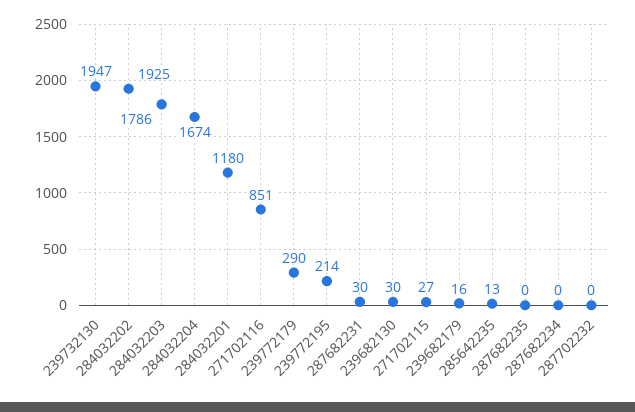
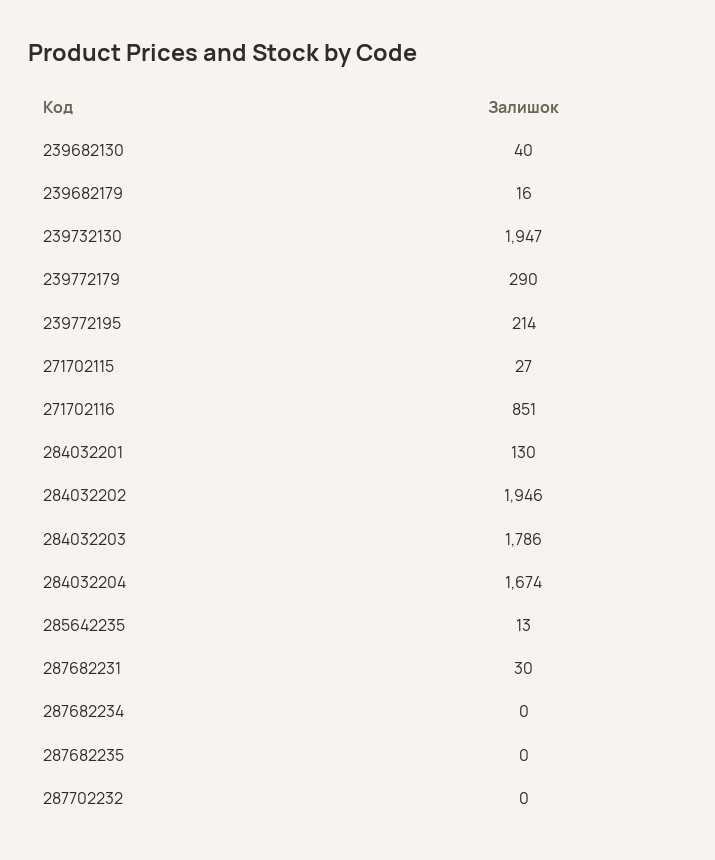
  {
    "239732130": 1947,
-   "284032202": 1925,
+   "284032202": 1946,
    "284032203": 1786,
    "284032204": 1674,
-   "284032201": 1180,
+   "284032201": 130,
    "271702116": 851,
    "239772179": 290,
    "239772195": 214,
    "287682231": 30,
-   "239682130": 30,
+   "239682130": 40,
    "271702115": 27,
    "239682179": 16,
    "285642235": 13,
    "287682235": 0,
    "287682234": 0,
    "287702232": 0
  }

